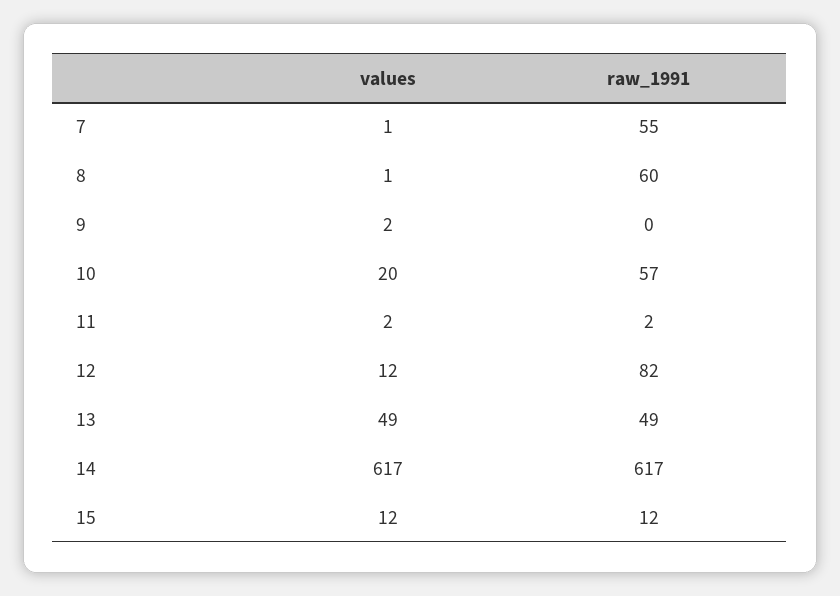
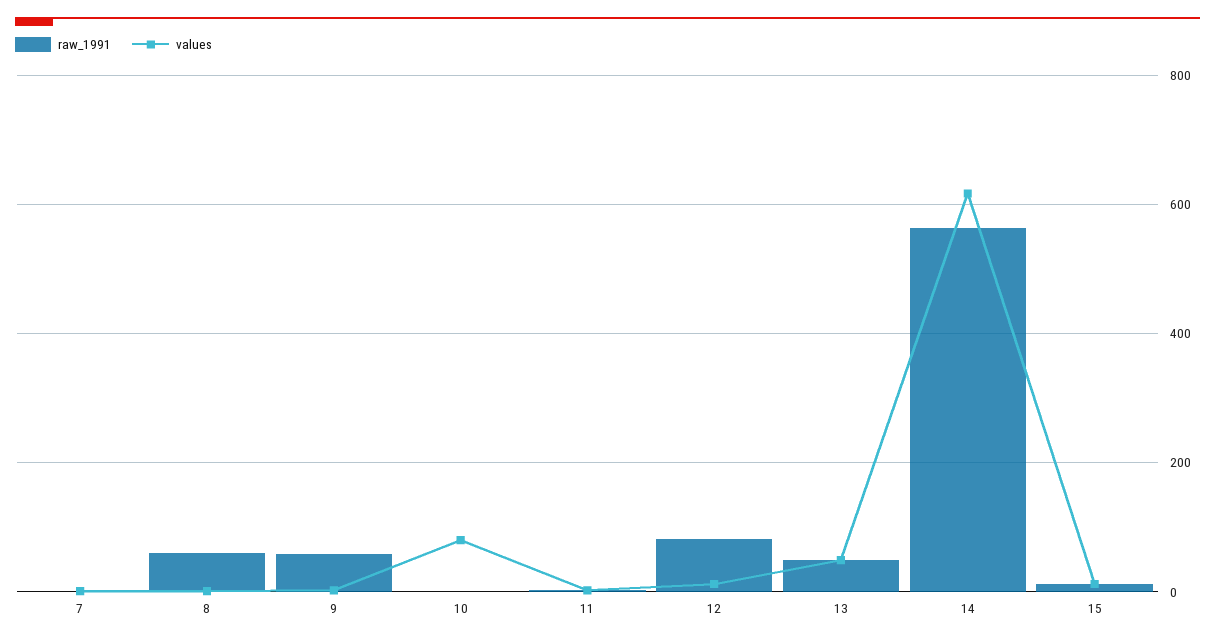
  {
    "values": {
      "7": 1,
      "8": 1,
      "9": 2,
-     "10": 20,
+     "10": 80,
      "11": 2,
      "12": 12,
      "13": 49,
      "14": 617,
      "15": 12
    },
    "raw_1991": {
-     "7": 55,
+     "7": 0,
      "8": 60,
-     "9": 0,
+     "9": 60,
-     "10": 57,
+     "10": 0,
      "11": 2,
      "12": 82,
      "13": 49,
-     "14": 617,
+     "14": 560,
      "15": 12
    }
  }

